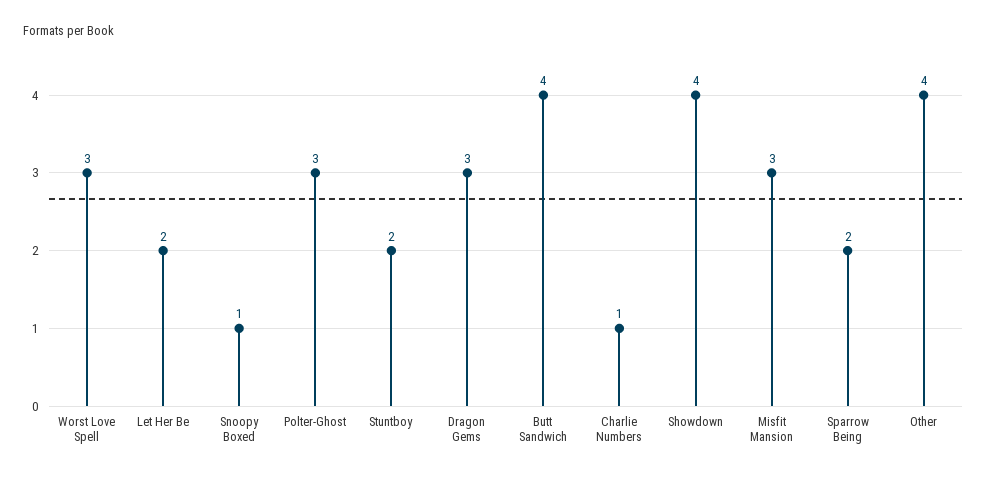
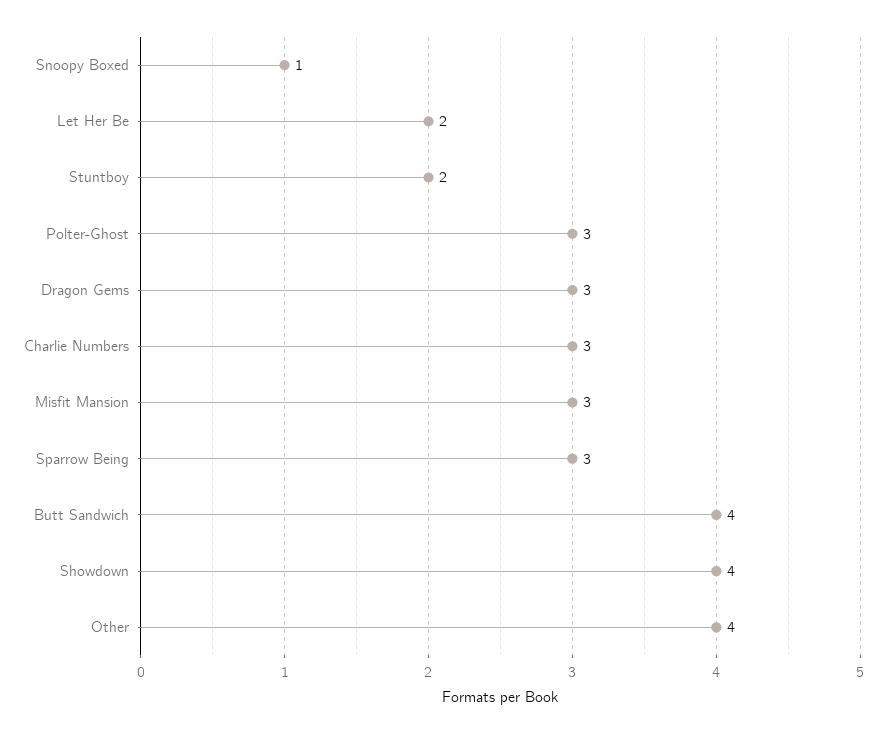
  {
-   "Worst Love Spell": 3,
    "Let Her Be": 2,
    "Snoopy Boxed": 1,
    "Polter-Ghost": 3,
    "Stuntboy": 2,
    "Dragon Gems": 3,
    "Butt Sandwich": 4,
-   "Charlie Numbers": 1,
+   "Charlie Numbers": 3,
    "Showdown": 4,
    "Misfit Mansion": 3,
-   "Sparrow Being": 2,
+   "Sparrow Being": 3,
    "Other": 4
  }

